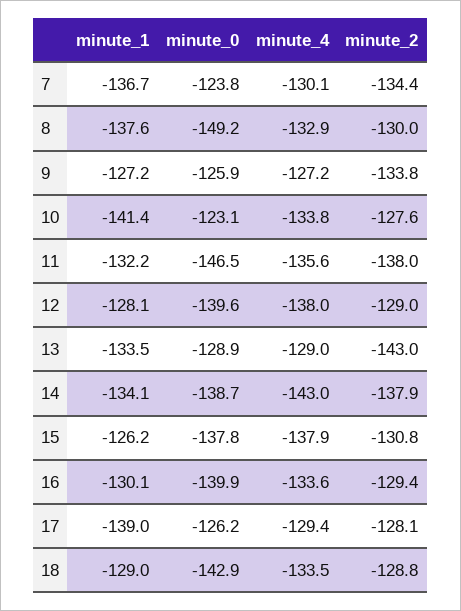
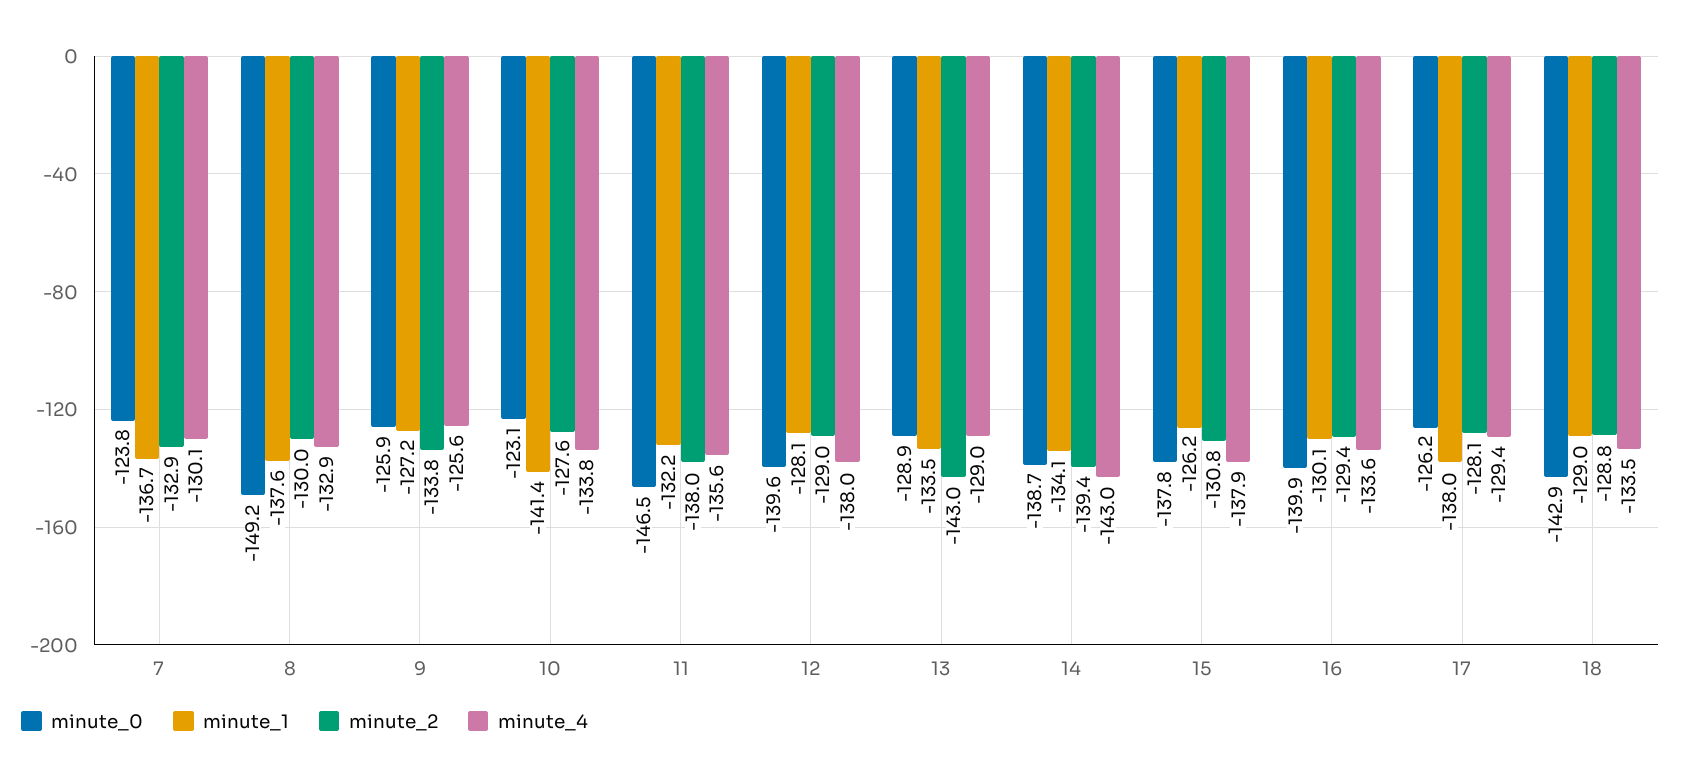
  {
    "minute_1": {
      "7": -136.7,
      "8": -137.6,
      "9": -127.2,
      "10": -141.4,
      "11": -132.2,
      "12": -128.1,
      "13": -133.5,
      "14": -134.1,
      "15": -126.2,
      "16": -130.1,
-     "17": -139,
+     "17": -138,
      "18": -129
    },
    "minute_0": {
      "7": -123.8,
      "8": -149.2,
      "9": -125.9,
      "10": -123.1,
      "11": -146.5,
      "12": -139.6,
      "13": -128.9,
      "14": -138.7,
      "15": -137.8,
      "16": -139.9,
      "17": -126.2,
      "18": -142.9
    },
    "minute_4": {
      "7": -130.1,
      "8": -132.9,
-     "9": -127.2,
+     "9": -125.6,
      "10": -133.8,
      "11": -135.6,
      "12": -138,
      "13": -129,
      "14": -143,
      "15": -137.9,
      "16": -133.6,
      "17": -129.4,
      "18": -133.5
    },
    "minute_2": {
-     "7": -134.4,
+     "7": -132.9,
      "8": -130,
      "9": -133.8,
      "10": -127.6,
      "11": -138,
      "12": -129,
      "13": -143,
-     "14": -137.9,
+     "14": -139.4,
      "15": -130.8,
      "16": -129.4,
      "17": -128.1,
      "18": -128.8
    }
  }

